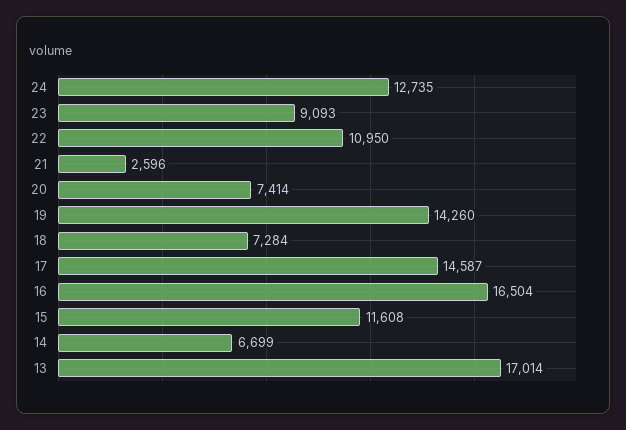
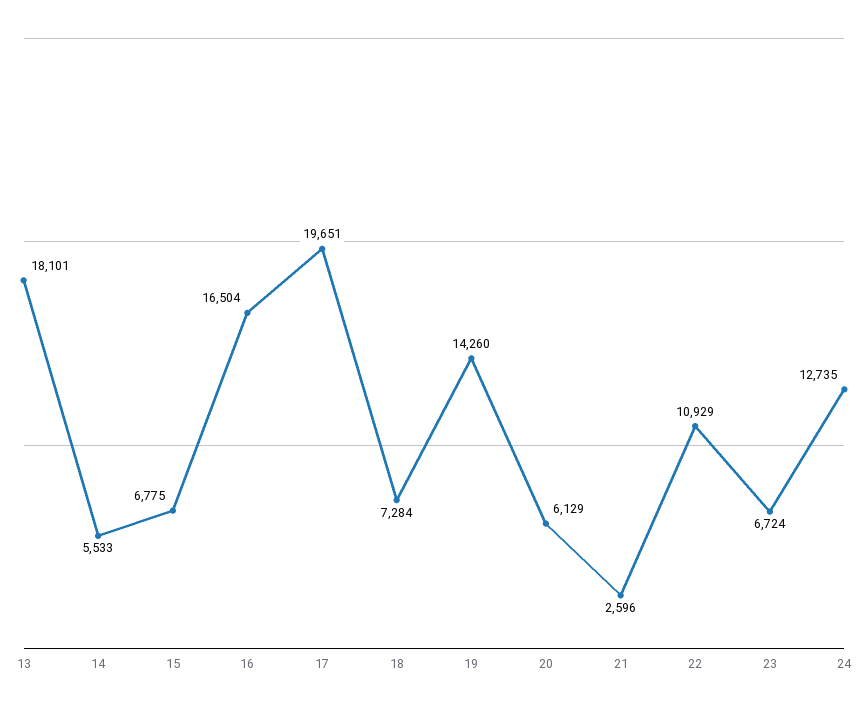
  {
    "24": 12735,
-   "23": 9093,
+   "23": 6724,
-   "22": 10950,
+   "22": 10929,
    "21": 2596,
-   "20": 7414,
+   "20": 6129,
    "19": 14260,
    "18": 7284,
-   "17": 14587,
+   "17": 19651,
    "16": 16504,
-   "15": 11608,
+   "15": 6775,
-   "14": 6699,
+   "14": 5533,
-   "13": 17014
+   "13": 18101
  }

